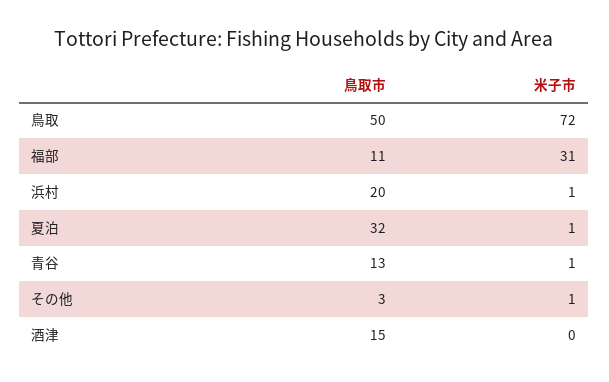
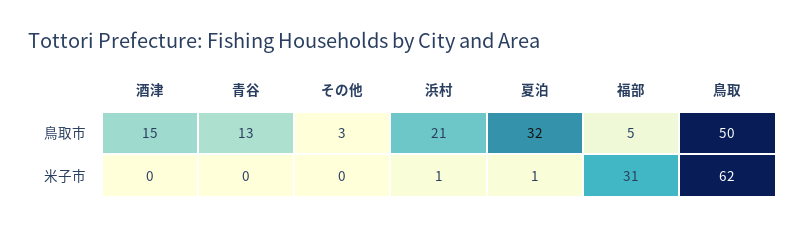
  {
    "鳥取市": {
      "鳥取": 50,
-     "福部": 11,
+     "福部": 5,
-     "浜村": 20,
+     "浜村": 21,
      "夏泊": 32,
      "青谷": 13,
      "その他": 3,
      "酒津": 15
    },
    "米子市": {
-     "鳥取": 72,
+     "鳥取": 62,
      "福部": 31,
      "浜村": 1,
      "夏泊": 1,
-     "青谷": 1,
+     "青谷": 0,
-     "その他": 1,
+     "その他": 0,
      "酒津": 0
    }
  }

